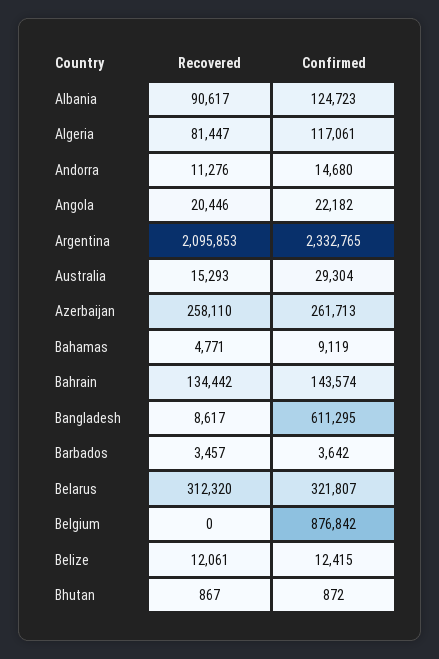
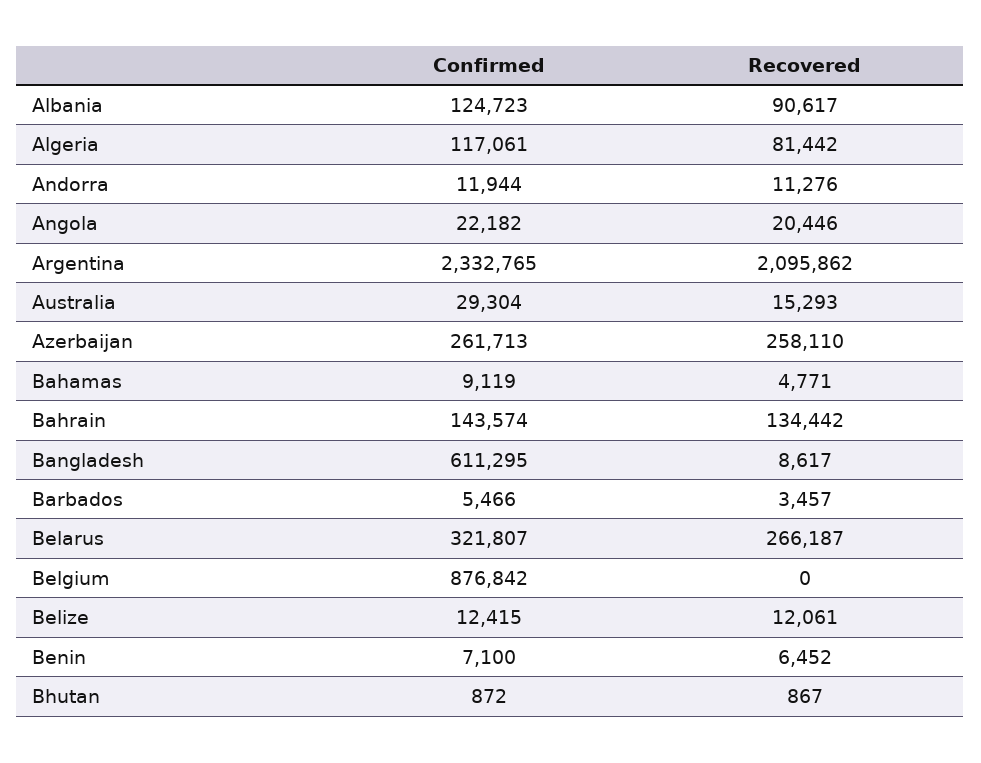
  {
    "Recovered": {
      "Albania": 90617,
-     "Algeria": 81447,
+     "Algeria": 81442,
      "Andorra": 11276,
      "Angola": 20446,
-     "Argentina": 2095853,
+     "Argentina": 2095862,
      "Australia": 15293,
      "Azerbaijan": 258110,
      "Bahamas": 4771,
      "Bahrain": 134442,
      "Bangladesh": 8617,
      "Barbados": 3457,
-     "Belarus": 312320,
+     "Belarus": 266187,
      "Belgium": 0,
      "Belize": 12061,
-     "Bhutan": 867
+     "Bhutan": 867,
+     "Benin": 6452
    },
    "Confirmed": {
      "Albania": 124723,
      "Algeria": 117061,
-     "Andorra": 14680,
+     "Andorra": 11944,
      "Angola": 22182,
      "Argentina": 2332765,
      "Australia": 29304,
      "Azerbaijan": 261713,
      "Bahamas": 9119,
      "Bahrain": 143574,
      "Bangladesh": 611295,
-     "Barbados": 3642,
+     "Barbados": 5466,
      "Belarus": 321807,
      "Belgium": 876842,
      "Belize": 12415,
-     "Bhutan": 872
+     "Bhutan": 872,
+     "Benin": 7100
    }
  }

